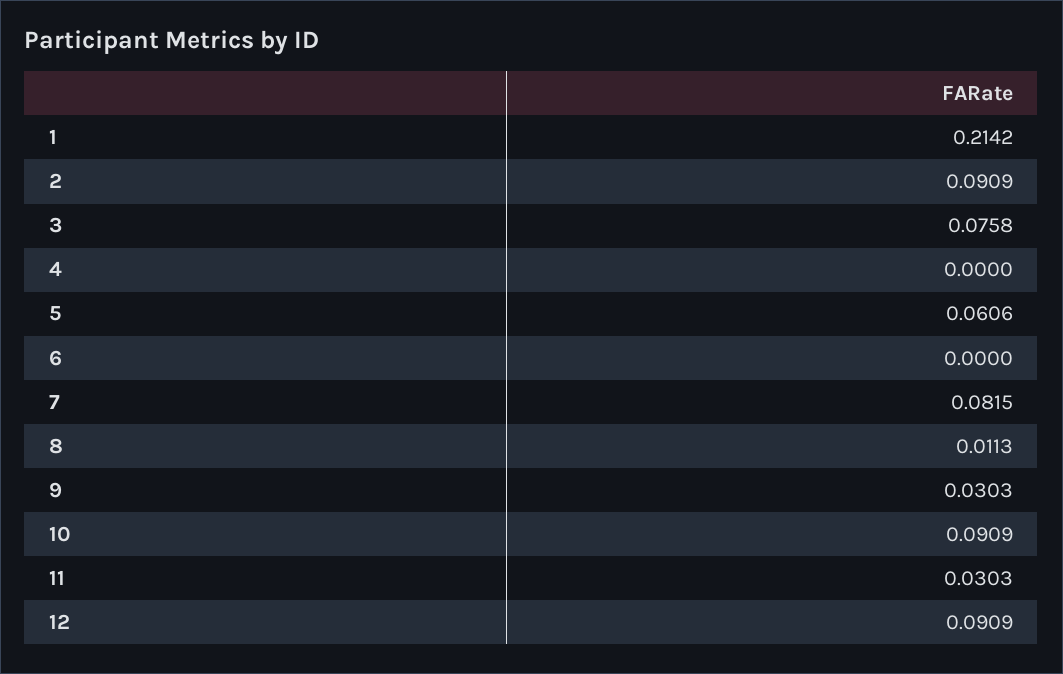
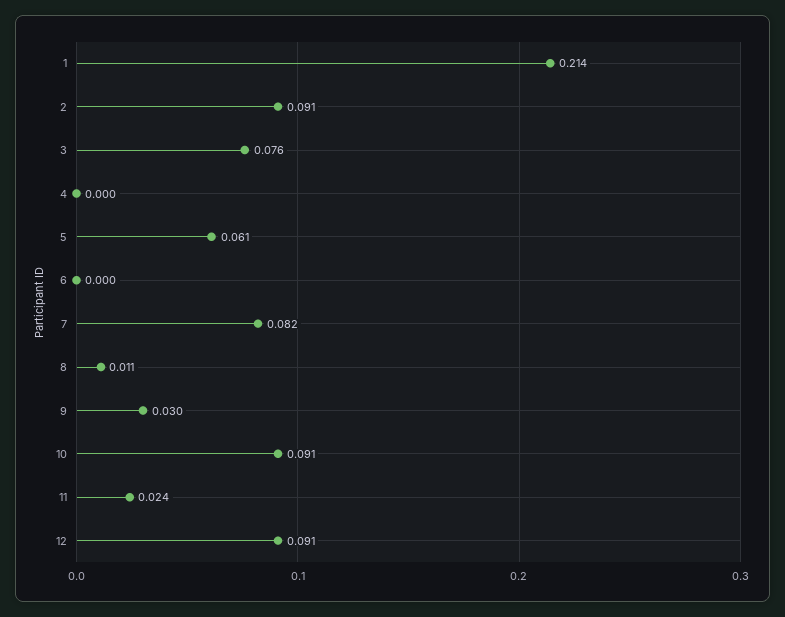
  {
    "1": 0.2142,
    "2": 0.0909,
    "3": 0.0758,
    "4": 0,
    "5": 0.0606,
    "6": 0,
    "7": 0.0815,
    "8": 0.0113,
    "9": 0.0303,
    "10": 0.0909,
-   "11": 0.0303,
+   "11": 0.024,
    "12": 0.0909
  }

